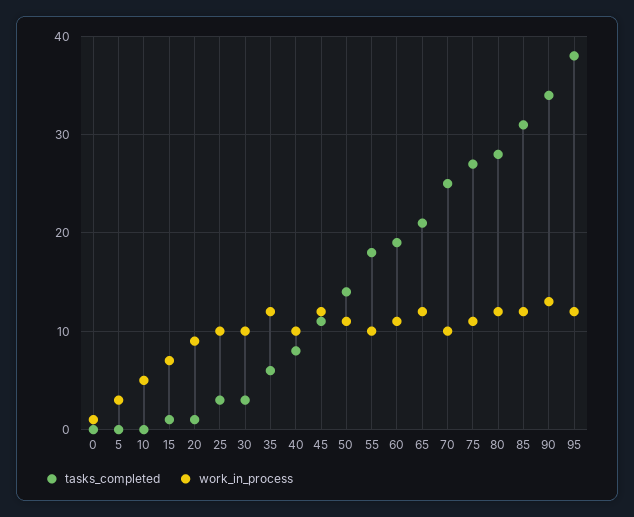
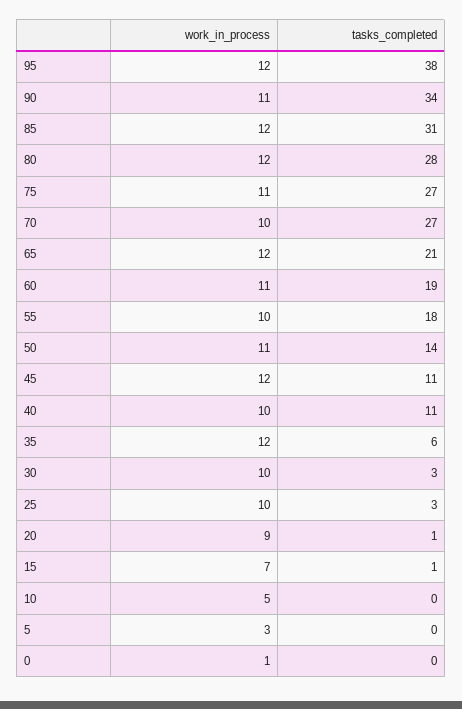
  {
    "tasks_completed": {
      "0": 0,
      "5": 0,
      "10": 0,
      "15": 1,
      "20": 1,
      "25": 3,
      "30": 3,
      "35": 6,
-     "40": 8,
+     "40": 11,
      "45": 11,
      "50": 14,
      "55": 18,
      "60": 19,
      "65": 21,
-     "70": 25,
+     "70": 27,
      "75": 27,
      "80": 28,
      "85": 31,
      "90": 34,
      "95": 38
    },
    "work_in_process": {
      "0": 1,
      "5": 3,
      "10": 5,
      "15": 7,
      "20": 9,
      "25": 10,
      "30": 10,
      "35": 12,
      "40": 10,
      "45": 12,
      "50": 11,
      "55": 10,
      "60": 11,
      "65": 12,
      "70": 10,
      "75": 11,
      "80": 12,
      "85": 12,
-     "90": 13,
+     "90": 11,
      "95": 12
    }
  }

